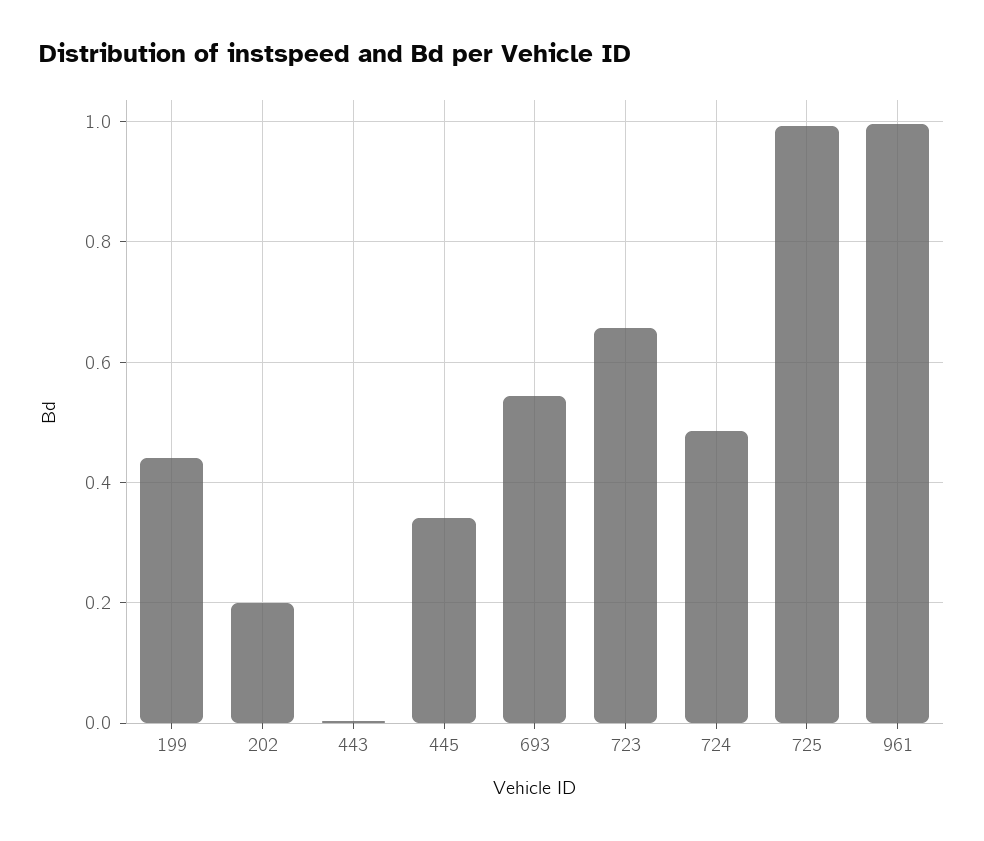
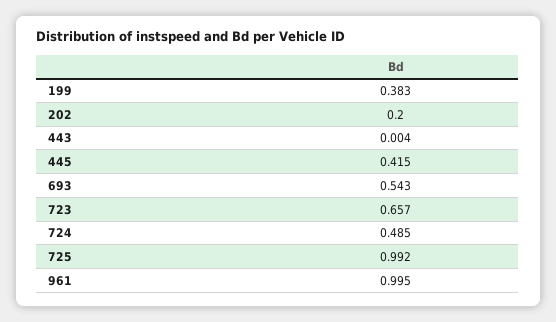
  {
-   "199": 0.44,
+   "199": 0.383,
    "202": 0.2,
    "443": 0.004,
-   "445": 0.34,
+   "445": 0.415,
    "693": 0.543,
    "723": 0.657,
    "724": 0.485,
    "725": 0.992,
    "961": 0.995
  }

